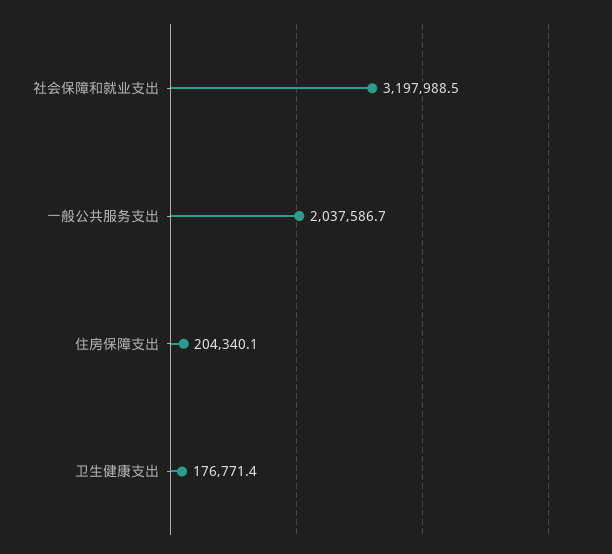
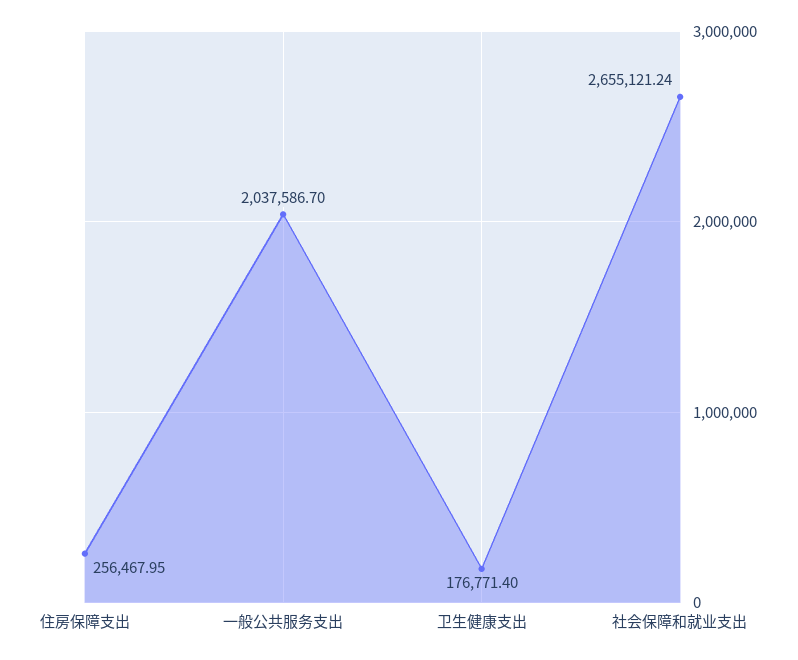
  {
-   "社会保障和就业支出": 3197988.5,
+   "社会保障和就业支出": 2655121.24,
    "一般公共服务支出": 2037586.7,
-   "住房保障支出": 204340.1,
+   "住房保障支出": 256467.95,
    "卫生健康支出": 176771.4
  }

